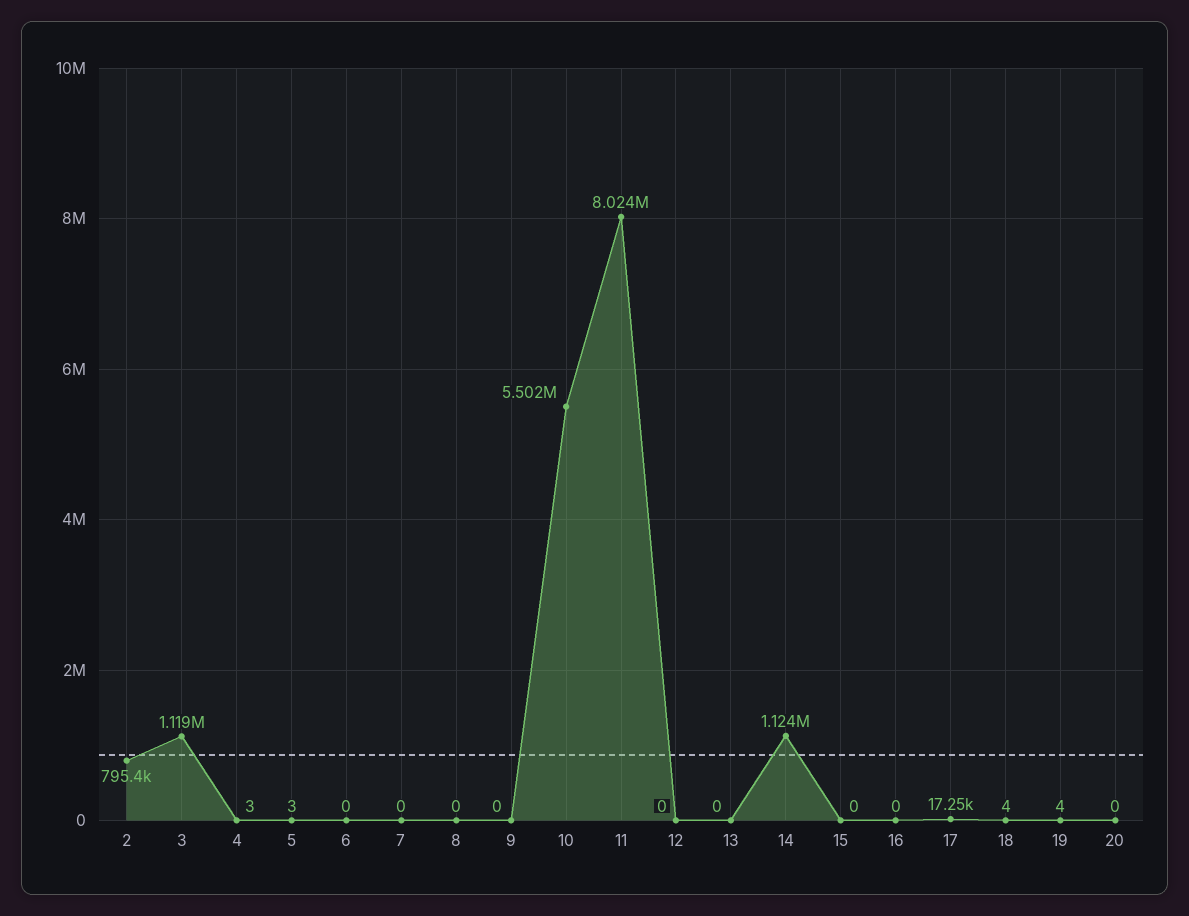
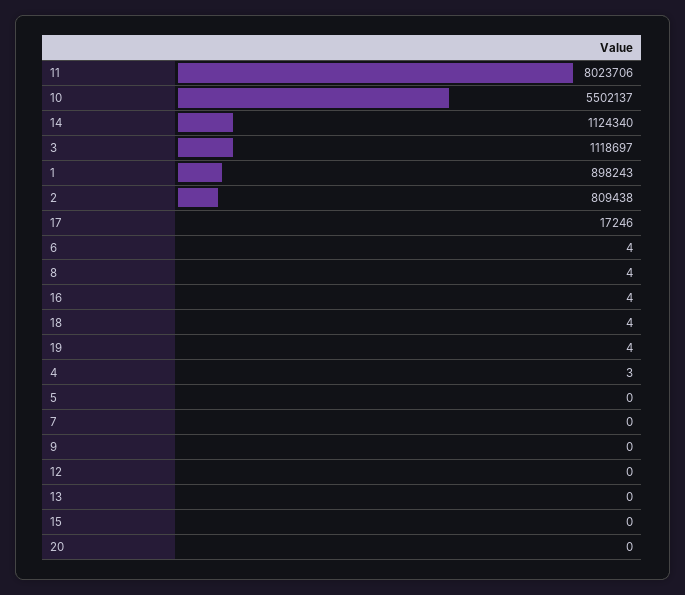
  {
-   "2": 795400,
+   "2": 809438,
    "3": 1118697,
    "4": 3,
-   "5": 3,
+   "5": 0,
-   "6": 0,
+   "6": 4,
    "7": 0,
-   "8": 0,
+   "8": 4,
    "9": 0,
    "10": 5502137,
    "11": 8023706,
    "12": 0,
    "13": 0,
    "14": 1124340,
    "15": 0,
-   "16": 0,
+   "16": 4,
    "17": 17246,
    "18": 4,
    "19": 4,
-   "20": 0
+   "20": 0,
+   "1": 898243
  }

